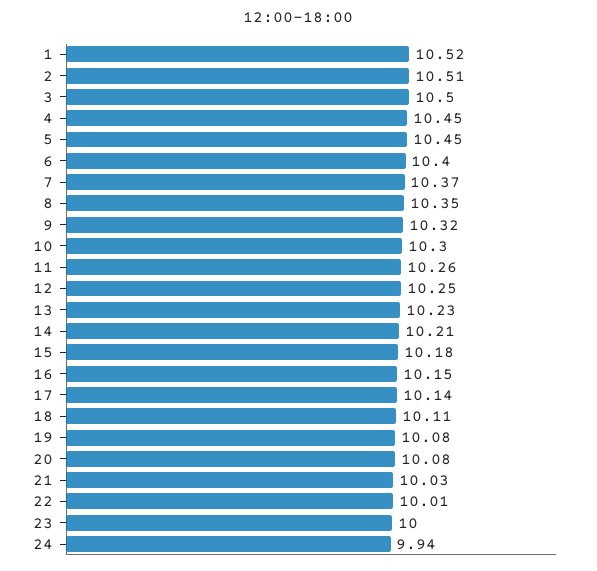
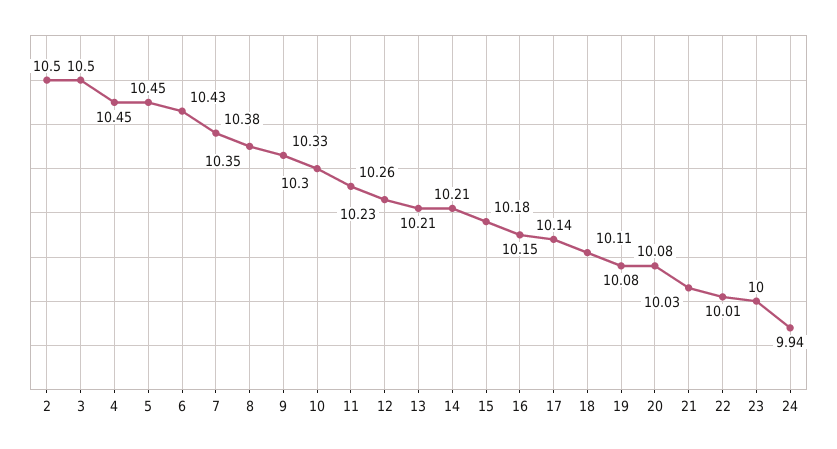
  {
-   "1": 10.52,
-   "2": 10.51,
+   "2": 10.5,
    "3": 10.5,
    "4": 10.45,
    "5": 10.45,
-   "6": 10.4,
+   "6": 10.43,
-   "7": 10.37,
+   "7": 10.38,
    "8": 10.35,
-   "9": 10.32,
+   "9": 10.33,
    "10": 10.3,
    "11": 10.26,
-   "12": 10.25,
+   "12": 10.23,
-   "13": 10.23,
+   "13": 10.21,
    "14": 10.21,
    "15": 10.18,
    "16": 10.15,
    "17": 10.14,
    "18": 10.11,
    "19": 10.08,
    "20": 10.08,
    "21": 10.03,
    "22": 10.01,
    "23": 10,
    "24": 9.94
  }

